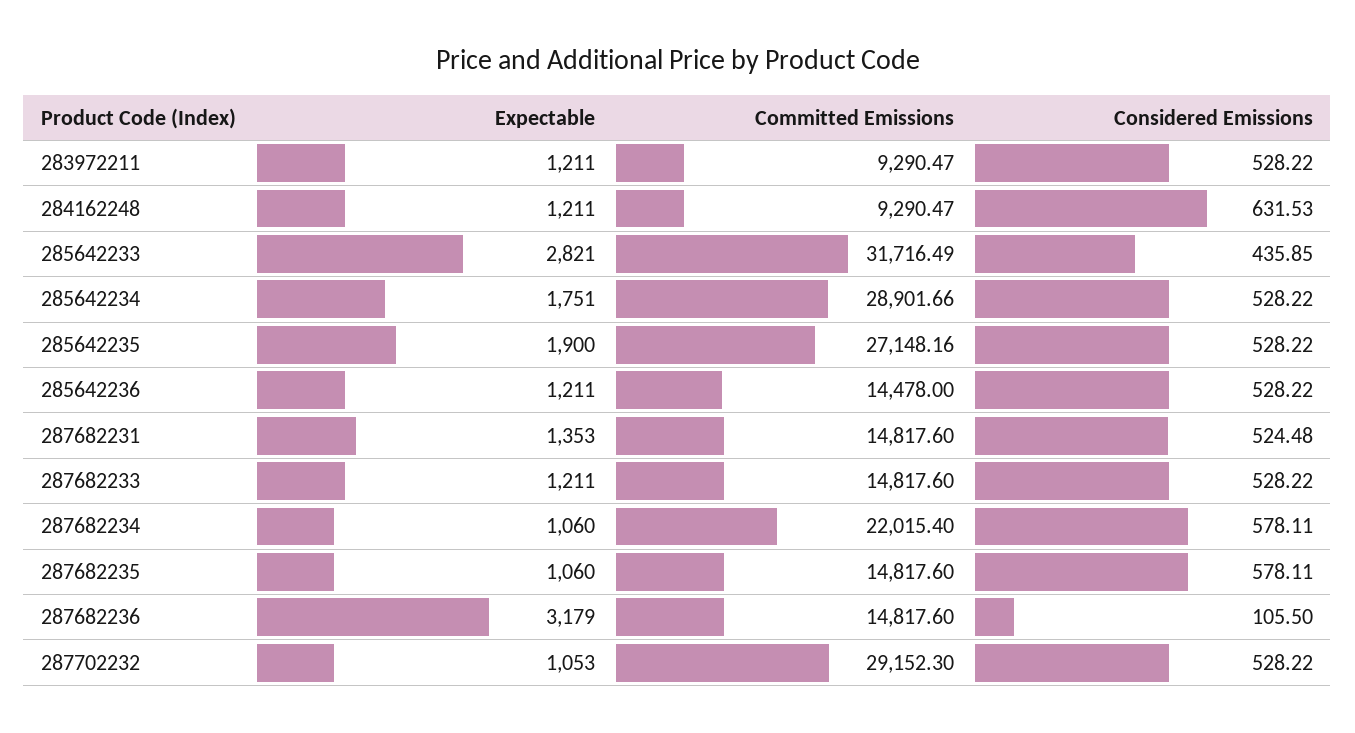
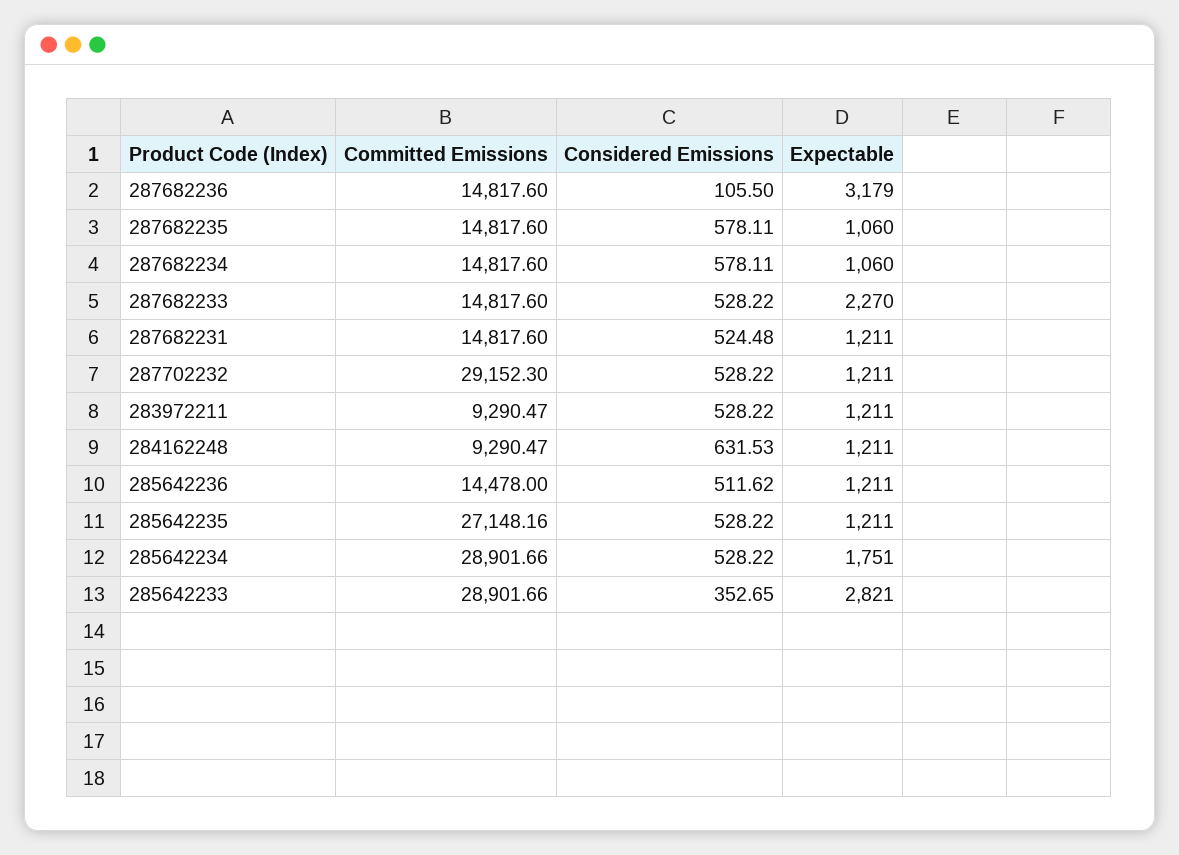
  {
    "Expectable": {
      "283972211": 1211,
      "284162248": 1211,
      "285642233": 2821,
      "285642234": 1751,
-     "285642235": 1900,
+     "285642235": 1211,
      "285642236": 1211,
-     "287682231": 1353,
+     "287682231": 1211,
-     "287682233": 1211,
+     "287682233": 2270,
      "287682234": 1060,
      "287682235": 1060,
      "287682236": 3179,
-     "287702232": 1053
+     "287702232": 1211
    },
    "Committed Emissions": {
      "283972211": 9290.47,
      "284162248": 9290.47,
-     "285642233": 31716.49,
+     "285642233": 28901.66,
      "285642234": 28901.66,
      "285642235": 27148.16,
      "285642236": 14478,
      "287682231": 14817.6,
      "287682233": 14817.6,
-     "287682234": 22015.4,
+     "287682234": 14817.6,
      "287682235": 14817.6,
      "287682236": 14817.6,
      "287702232": 29152.3
    },
    "Considered Emissions": {
      "283972211": 528.22,
      "284162248": 631.53,
-     "285642233": 435.85,
+     "285642233": 352.65,
      "285642234": 528.22,
      "285642235": 528.22,
-     "285642236": 528.22,
+     "285642236": 511.62,
      "287682231": 524.48,
      "287682233": 528.22,
      "287682234": 578.11,
      "287682235": 578.11,
      "287682236": 105.5,
      "287702232": 528.22
    }
  }

